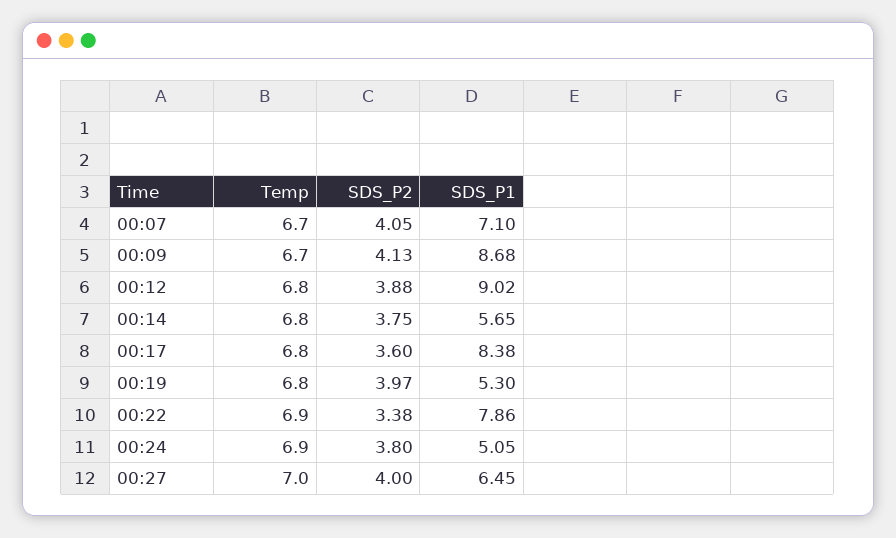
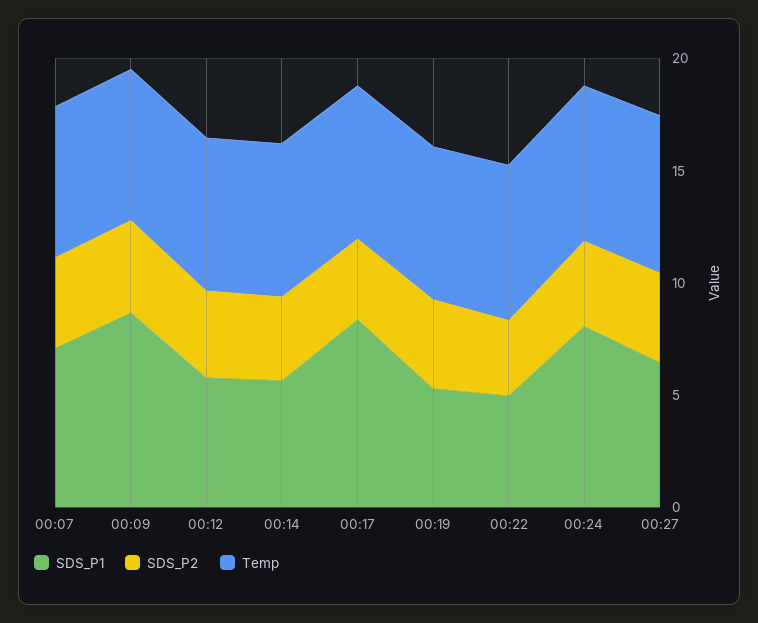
  {
    "Temp": {
      "00:07": 6.7,
      "00:09": 6.7,
      "00:12": 6.8,
      "00:14": 6.8,
      "00:17": 6.8,
      "00:19": 6.8,
      "00:22": 6.9,
      "00:24": 6.9,
      "00:27": 7
    },
    "SDS_P2": {
      "00:07": 4.05,
      "00:09": 4.13,
      "00:12": 3.88,
      "00:14": 3.75,
      "00:17": 3.6,
      "00:19": 3.97,
      "00:22": 3.38,
      "00:24": 3.8,
      "00:27": 4
    },
    "SDS_P1": {
      "00:07": 7.1,
      "00:09": 8.68,
-     "00:12": 9.02,
+     "00:12": 6,
      "00:14": 5.65,
      "00:17": 8.38,
      "00:19": 5.3,
-     "00:22": 7.86,
+     "00:22": 5,
-     "00:24": 5.05,
+     "00:24": 8,
      "00:27": 6.45
    }
  }

